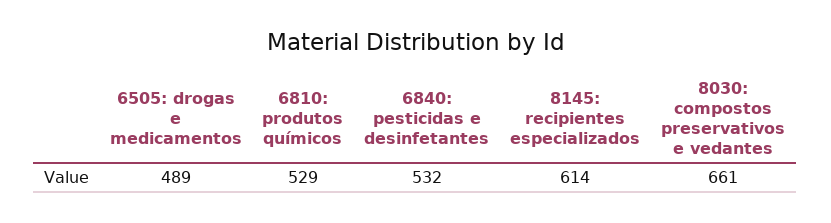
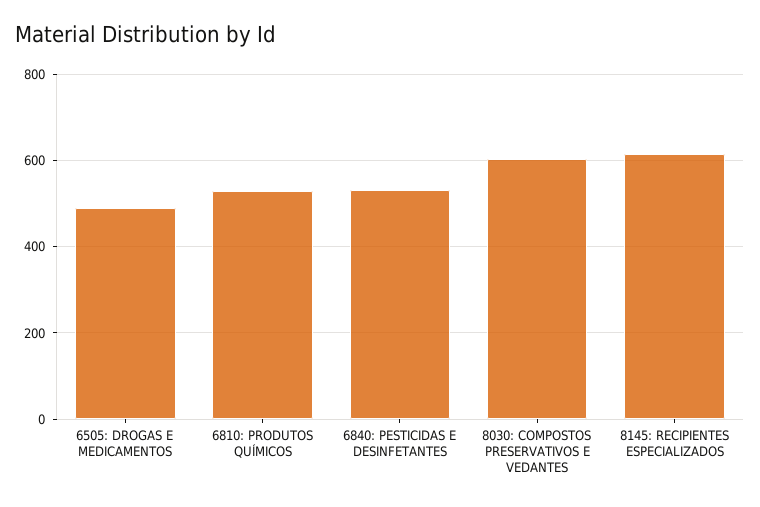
  {
    "6505: drogas e medicamentos": 489,
    "6810: produtos químicos": 529,
    "6840: pesticidas e desinfetantes": 532,
    "8145: recipientes especializados": 614,
-   "8030: compostos preservativos e vedantes": 661
+   "8030: compostos preservativos e vedantes": 600
  }

